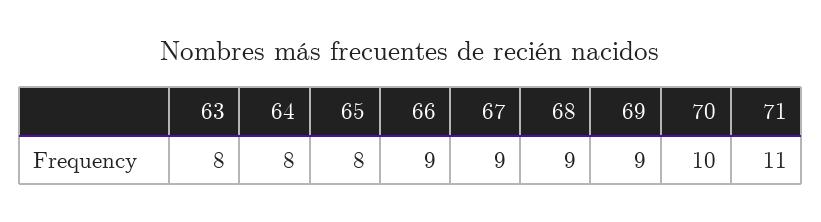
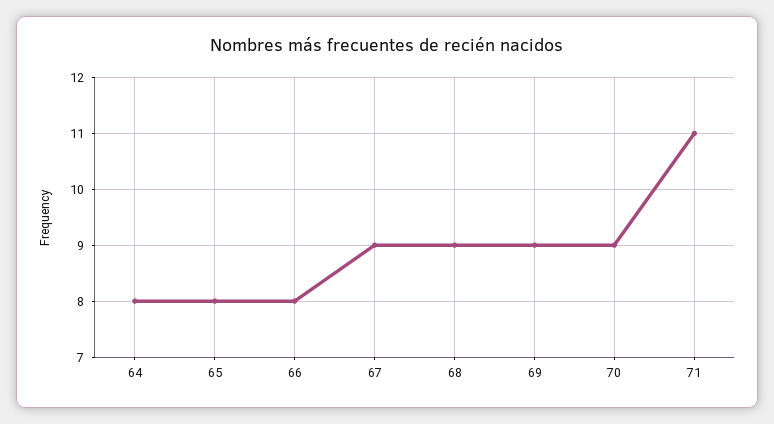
  {
-   "63": 8,
    "64": 8,
    "65": 8,
-   "66": 9,
+   "66": 8,
    "67": 9,
    "68": 9,
    "69": 9,
-   "70": 10,
+   "70": 9,
    "71": 11
  }

